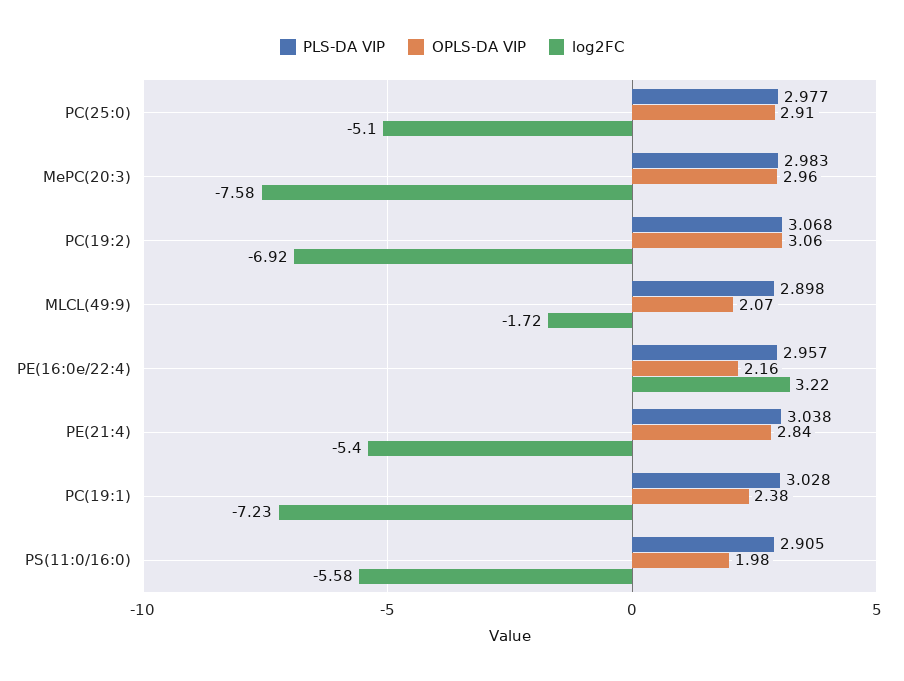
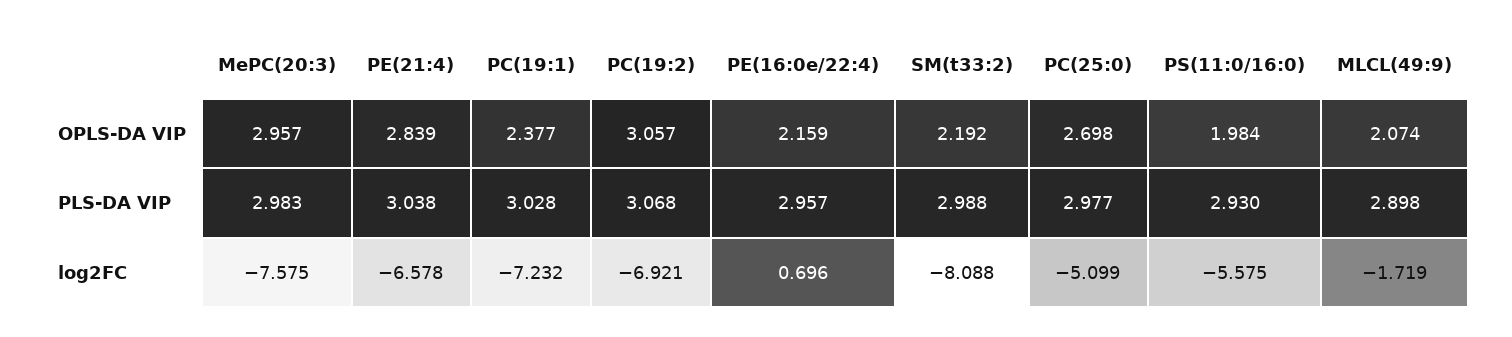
  {
    "PLS-DA VIP": {
      "PC(25:0)": 2.977,
      "MePC(20:3)": 2.983,
      "PC(19:2)": 3.068,
      "MLCL(49:9)": 2.898,
      "PE(16:0e/22:4)": 2.957,
      "PE(21:4)": 3.038,
      "PC(19:1)": 3.028,
-     "PS(11:0/16:0)": 2.905
+     "PS(11:0/16:0)": 2.93,
+     "SM(t33:2)": 2.988
    },
    "OPLS-DA VIP": {
-     "PC(25:0)": 2.91,
+     "PC(25:0)": 2.698,
      "MePC(20:3)": 2.957,
      "PC(19:2)": 3.057,
      "MLCL(49:9)": 2.074,
      "PE(16:0e/22:4)": 2.159,
      "PE(21:4)": 2.839,
      "PC(19:1)": 2.377,
-     "PS(11:0/16:0)": 1.984
+     "PS(11:0/16:0)": 1.984,
+     "SM(t33:2)": 2.192
    },
    "log2FC": {
      "PC(25:0)": -5.099,
      "MePC(20:3)": -7.575,
      "PC(19:2)": -6.921,
      "MLCL(49:9)": -1.719,
-     "PE(16:0e/22:4)": 3.22,
+     "PE(16:0e/22:4)": 0.696,
-     "PE(21:4)": -5.4,
+     "PE(21:4)": -6.578,
      "PC(19:1)": -7.232,
-     "PS(11:0/16:0)": -5.575
+     "PS(11:0/16:0)": -5.575,
+     "SM(t33:2)": -8.088
    }
  }

